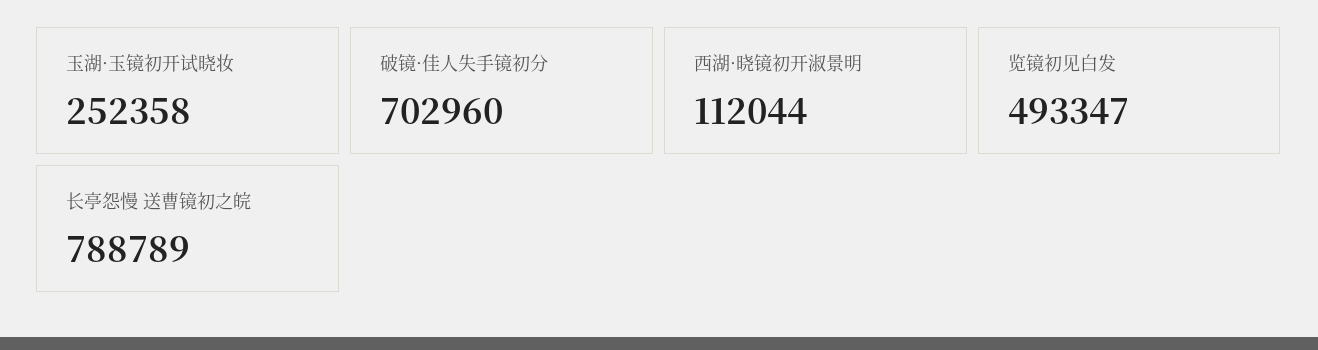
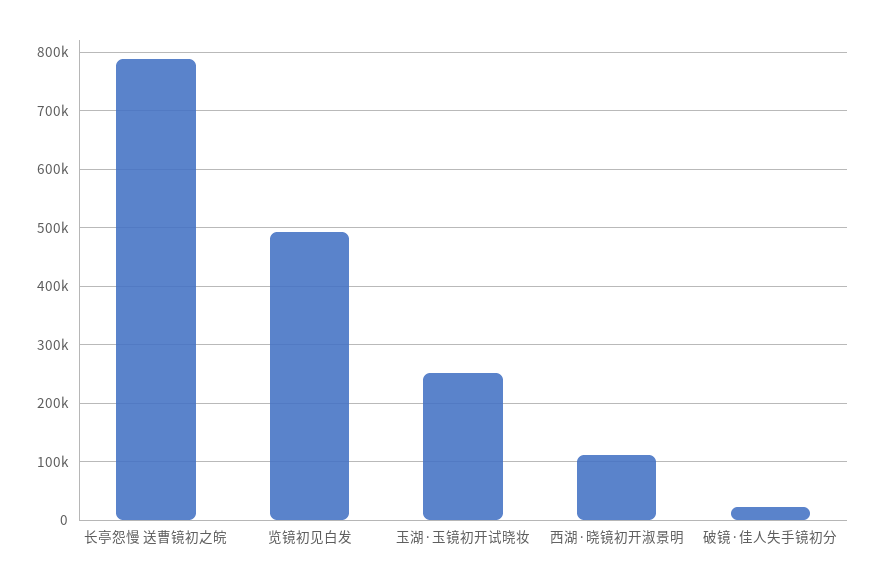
  {
    "玉湖·玉镜初开试晓妆": 252358,
-   "破镜·佳人失手镜初分": 702960,
+   "破镜·佳人失手镜初分": 20000,
    "西湖·晓镜初开淑景明": 112044,
    "览镜初见白发": 493347,
    "长亭怨慢 送曹镜初之皖": 788789
  }

